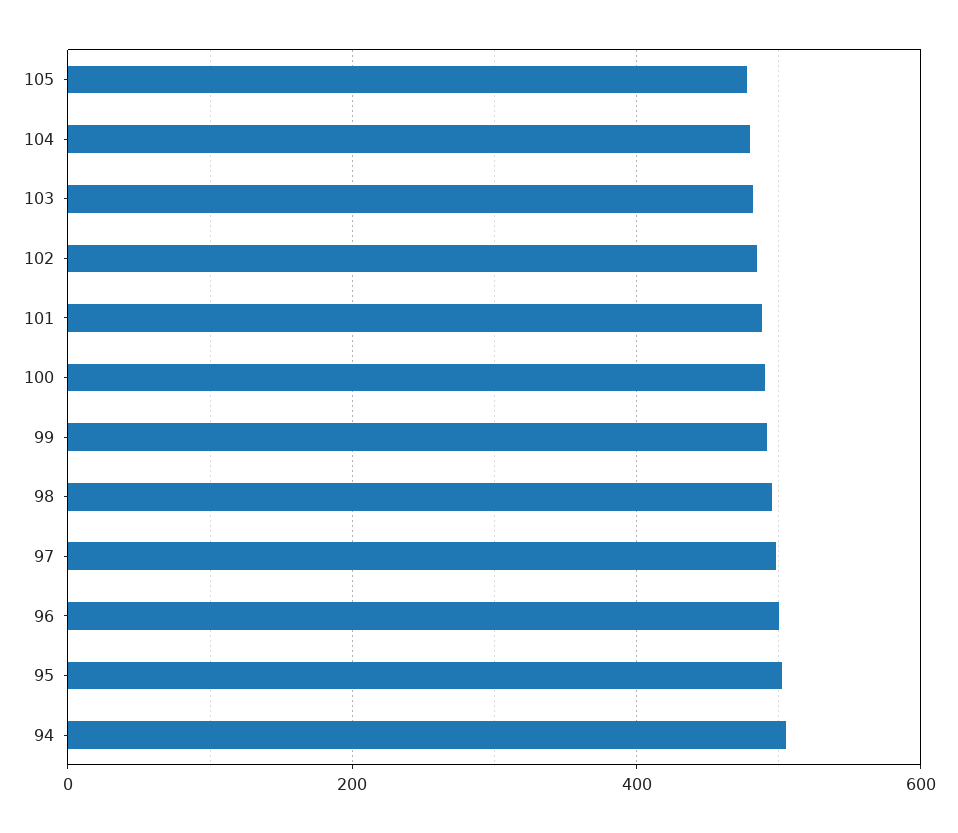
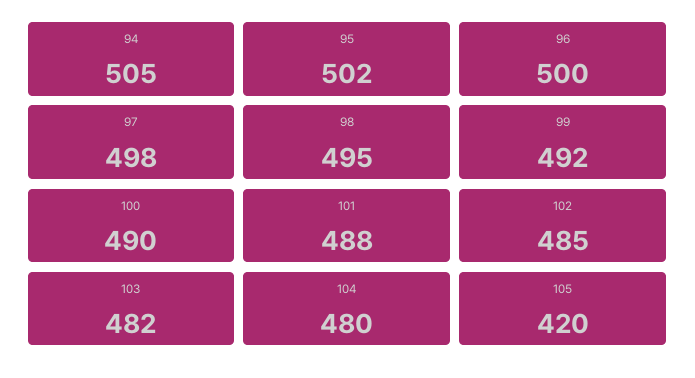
  {
-   "105": 480,
+   "105": 420,
    "104": 480,
    "103": 482,
    "102": 485,
    "101": 488,
    "100": 490,
    "99": 492,
    "98": 495,
    "97": 498,
    "96": 500,
    "95": 502,
    "94": 505
  }

